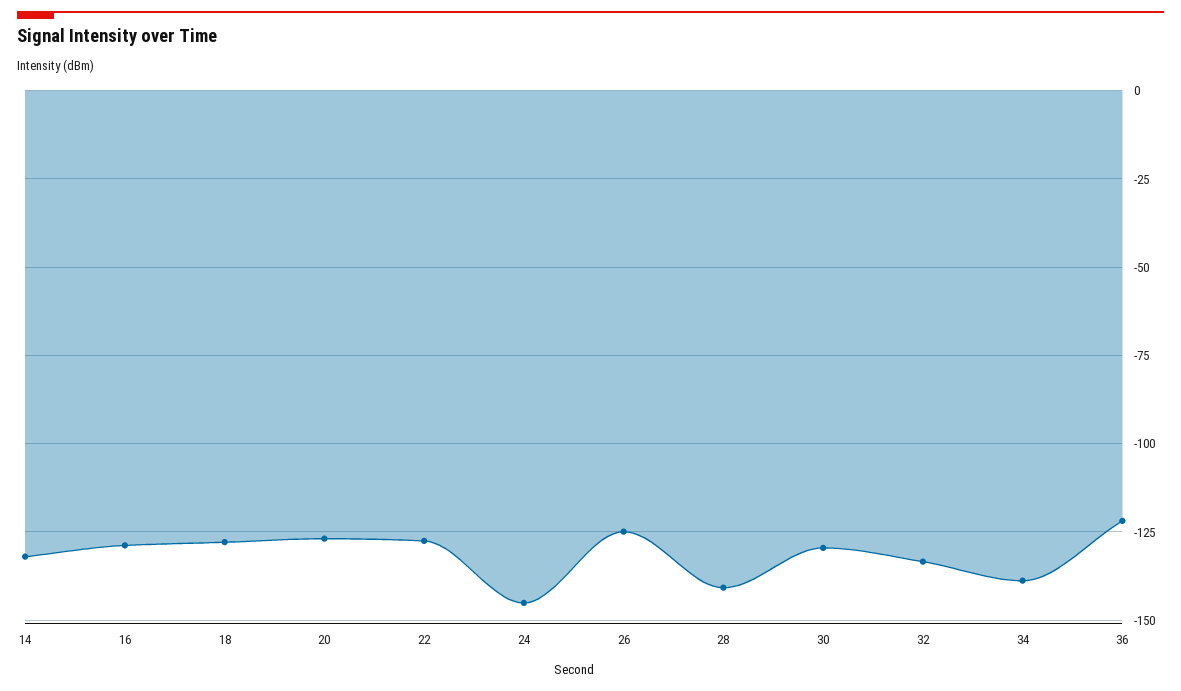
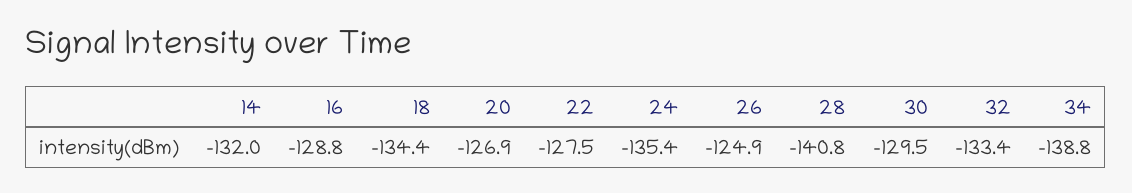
  {
    "14": -132,
    "16": -128.8,
-   "18": -127.5,
+   "18": -134.4,
    "20": -126.9,
    "22": -127.5,
-   "24": -145,
+   "24": -135.4,
    "26": -124.9,
    "28": -140.8,
    "30": -129.5,
    "32": -133.4,
-   "34": -138.8,
+   "34": -138.8
-   "36": -122.5
  }

